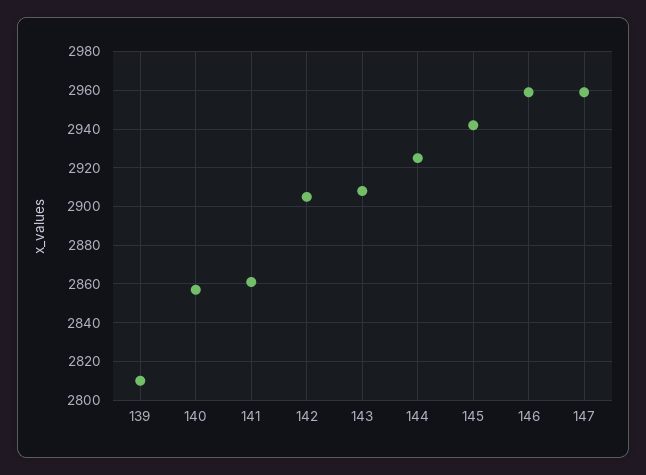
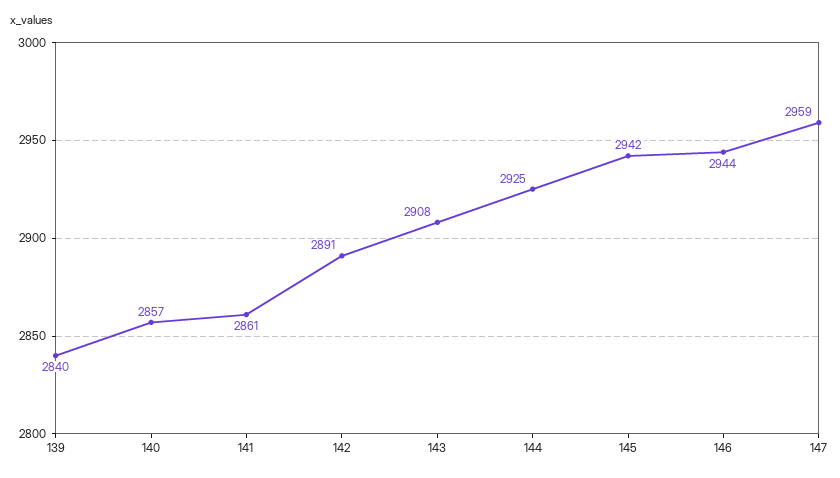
  {
-   "139": 2810,
+   "139": 2840,
    "140": 2857,
    "141": 2861,
-   "142": 2905,
+   "142": 2891,
    "143": 2908,
    "144": 2925,
    "145": 2942,
-   "146": 2960,
+   "146": 2944,
    "147": 2959
  }

